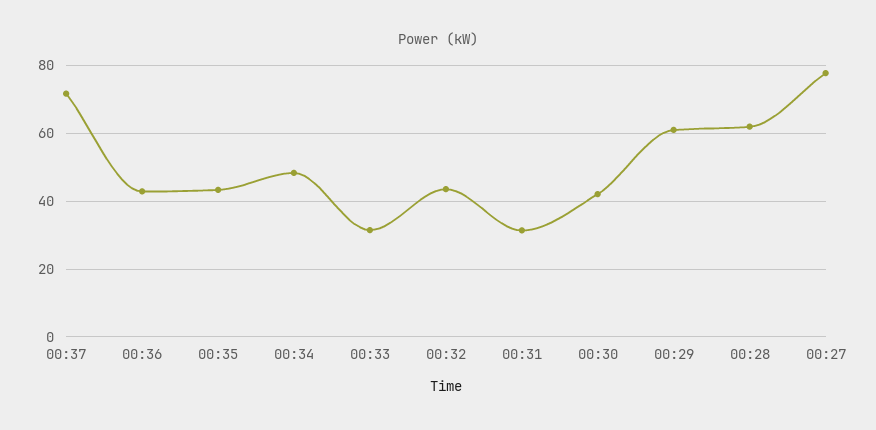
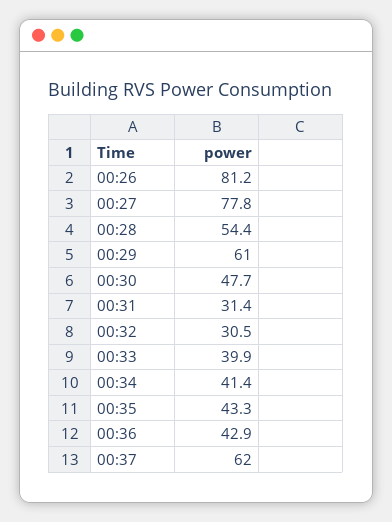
  {
-   "00:37": 72,
+   "00:37": 62,
    "00:36": 42.9,
    "00:35": 43.3,
-   "00:34": 48,
+   "00:34": 41.4,
-   "00:33": 32,
+   "00:33": 39.9,
-   "00:32": 44,
+   "00:32": 30.5,
    "00:31": 31.4,
-   "00:30": 42,
+   "00:30": 47.7,
    "00:29": 61,
-   "00:28": 62,
+   "00:28": 54.4,
-   "00:27": 77.8
+   "00:27": 77.8,
+   "00:26": 81.2
  }

